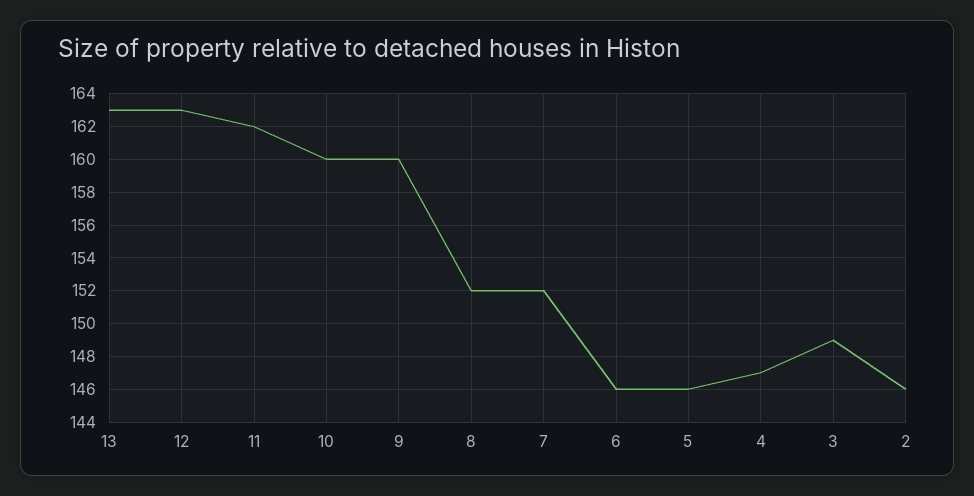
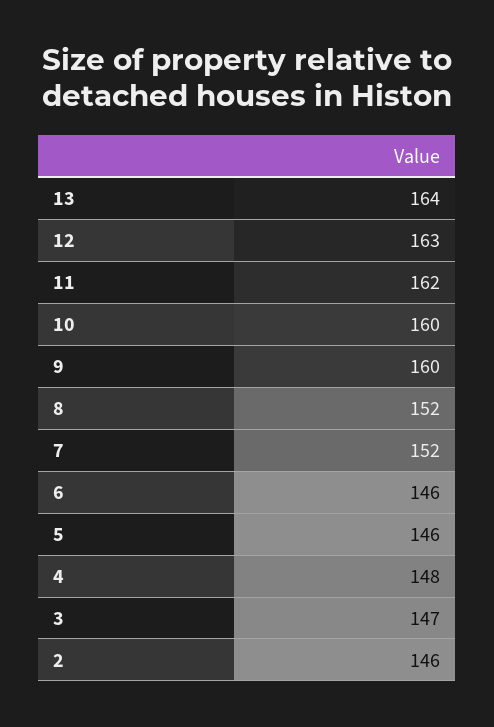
  {
-   "13": 163,
+   "13": 164,
    "12": 163,
    "11": 162,
    "10": 160,
    "9": 160,
    "8": 152,
    "7": 152,
    "6": 146,
    "5": 146,
-   "4": 147,
+   "4": 148,
-   "3": 149,
+   "3": 147,
    "2": 146
  }

